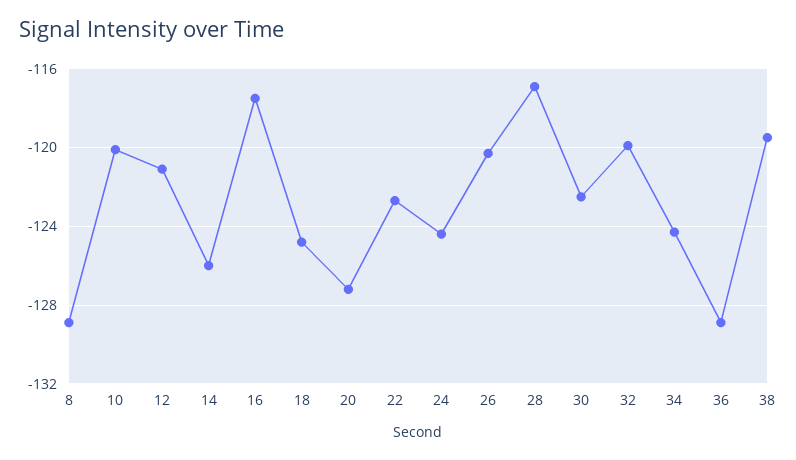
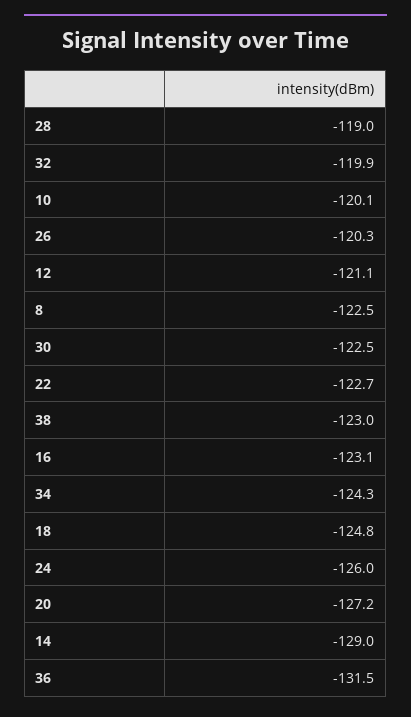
  {
-   "8": -129,
+   "8": -122.5,
    "10": -120.1,
    "12": -121.1,
-   "14": -126,
+   "14": -129,
-   "16": -117.5,
+   "16": -123.1,
    "18": -124.8,
    "20": -127.2,
    "22": -122.7,
-   "24": -124.5,
+   "24": -126,
    "26": -120.3,
-   "28": -117,
+   "28": -119,
    "30": -122.5,
    "32": -119.9,
    "34": -124.3,
-   "36": -129,
+   "36": -131.5,
-   "38": -119.5
+   "38": -123
  }

